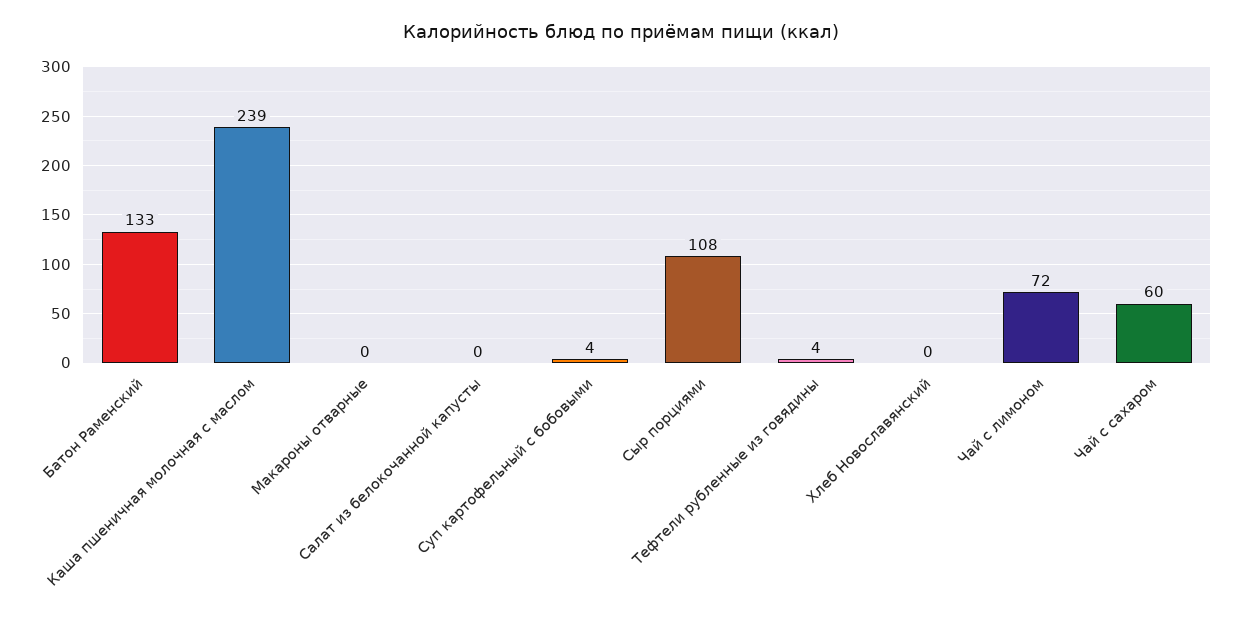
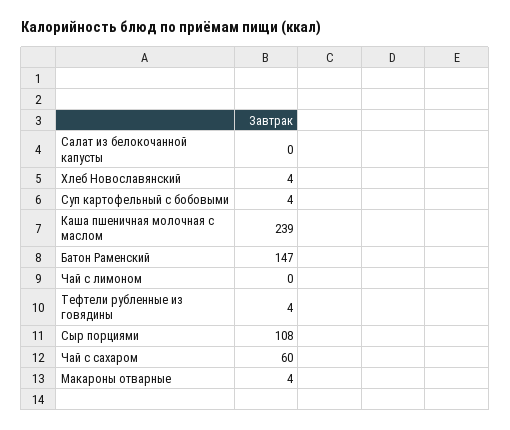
  {
-   "Батон Раменский": 133,
+   "Батон Раменский": 147,
    "Каша пшеничная молочная с маслом": 239,
-   "Макароны отварные": 0,
+   "Макароны отварные": 4,
    "Салат из белокочанной капусты": 0,
    "Суп картофельный с бобовыми": 4,
    "Сыр порциями": 108,
    "Тефтели рубленные из говядины": 4,
-   "Хлеб Новославянский": 0,
+   "Хлеб Новославянский": 4,
-   "Чай с лимоном": 72,
+   "Чай с лимоном": 0,
    "Чай с сахаром": 60
  }

